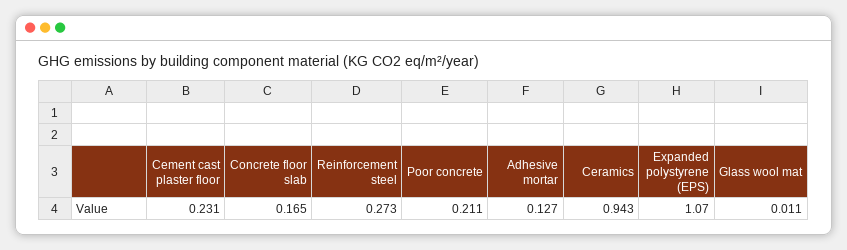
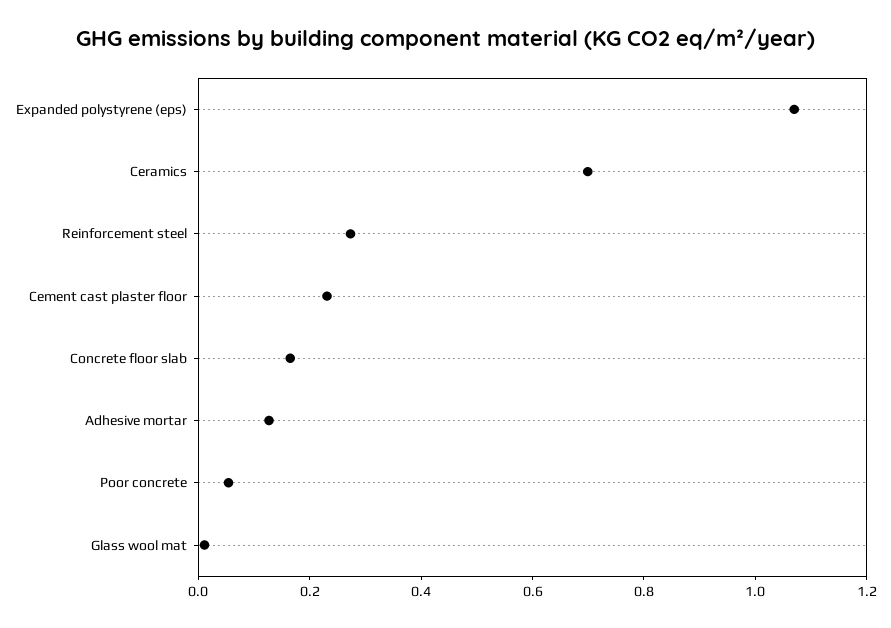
  {
    "Cement cast plaster floor": 0.231,
    "Concrete floor slab": 0.165,
    "Reinforcement steel": 0.273,
-   "Poor concrete": 0.211,
+   "Poor concrete": 0.05,
    "Adhesive mortar": 0.127,
-   "Ceramics": 0.943,
+   "Ceramics": 0.7,
    "Expanded polystyrene (EPS)": 1.07,
    "Glass wool mat": 0.011
  }

